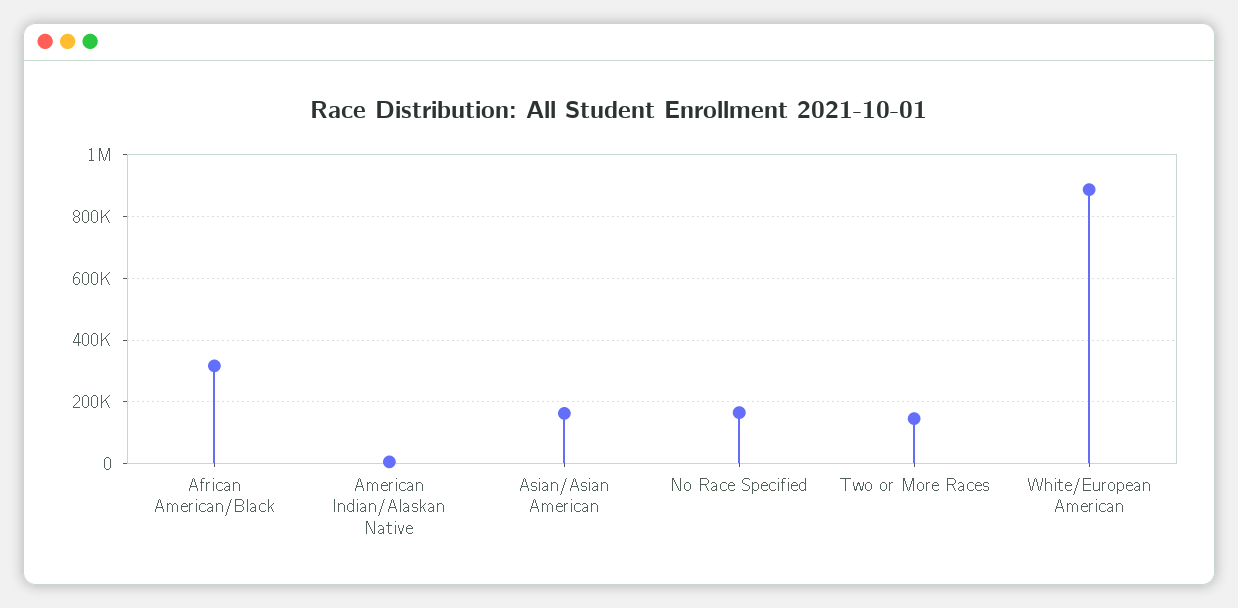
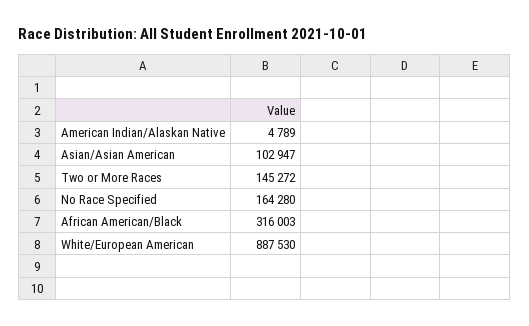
  {
    "African American/Black": 316003,
    "American Indian/Alaskan Native": 4789,
-   "Asian/Asian American": 160000,
+   "Asian/Asian American": 102947,
    "No Race Specified": 164280,
    "Two or More Races": 145272,
    "White/European American": 887530
  }

